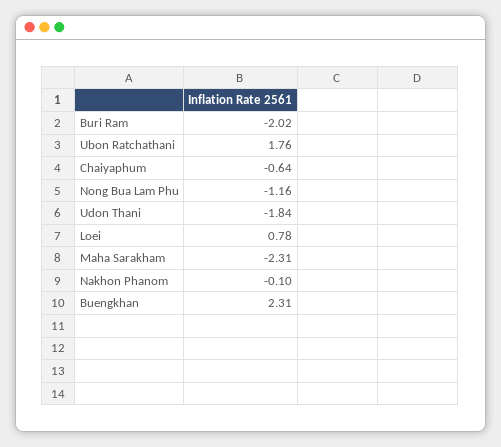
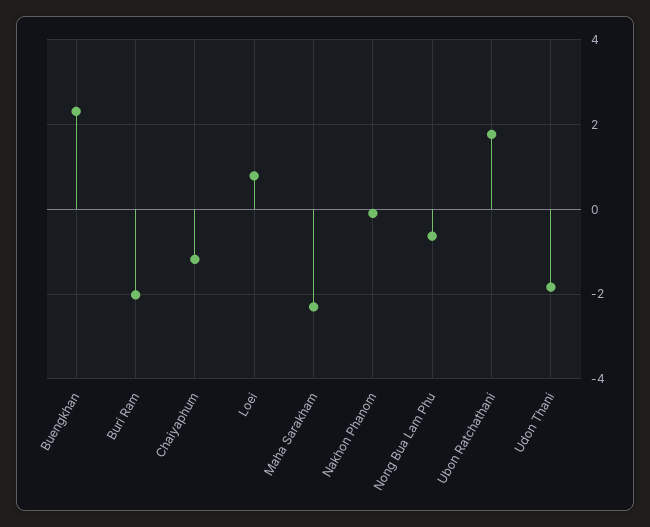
  {
    "Buri Ram": -2.02,
    "Ubon Ratchathani": 1.76,
-   "Chaiyaphum": -0.64,
+   "Chaiyaphum": -1.2,
-   "Nong Bua Lam Phu": -1.16,
+   "Nong Bua Lam Phu": -0.6,
    "Udon Thani": -1.84,
    "Loei": 0.78,
    "Maha Sarakham": -2.31,
    "Nakhon Phanom": -0.1,
    "Buengkhan": 2.31
  }

